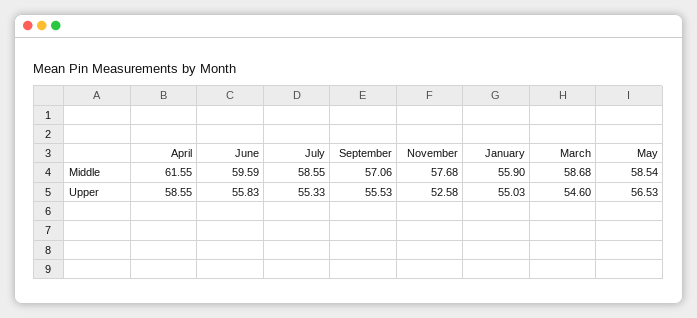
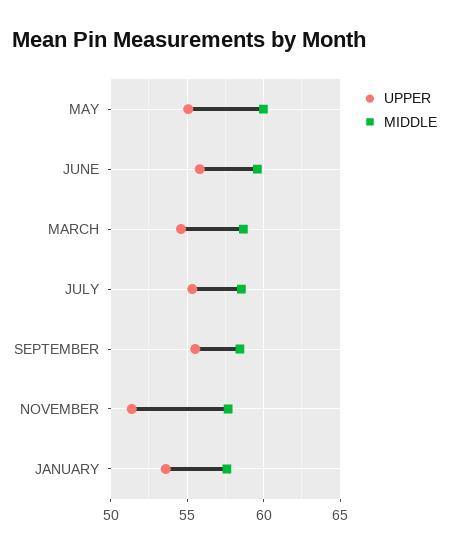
  {
    "Middle": {
-     "April": 61.55,
      "June": 59.59,
      "July": 58.55,
-     "September": 57.06,
+     "September": 58.5,
      "November": 57.68,
-     "January": 55.9,
+     "January": 57.5,
      "March": 58.68,
-     "May": 58.54
+     "May": 60
    },
    "Upper": {
-     "April": 58.55,
      "June": 55.83,
      "July": 55.33,
      "September": 55.53,
-     "November": 52.58,
+     "November": 51.5,
-     "January": 55.03,
+     "January": 53.5,
      "March": 54.6,
-     "May": 56.53
+     "May": 55
    }
  }

